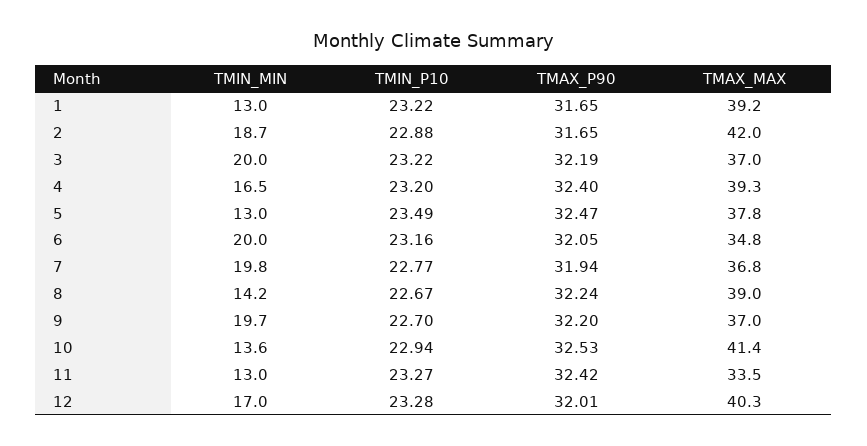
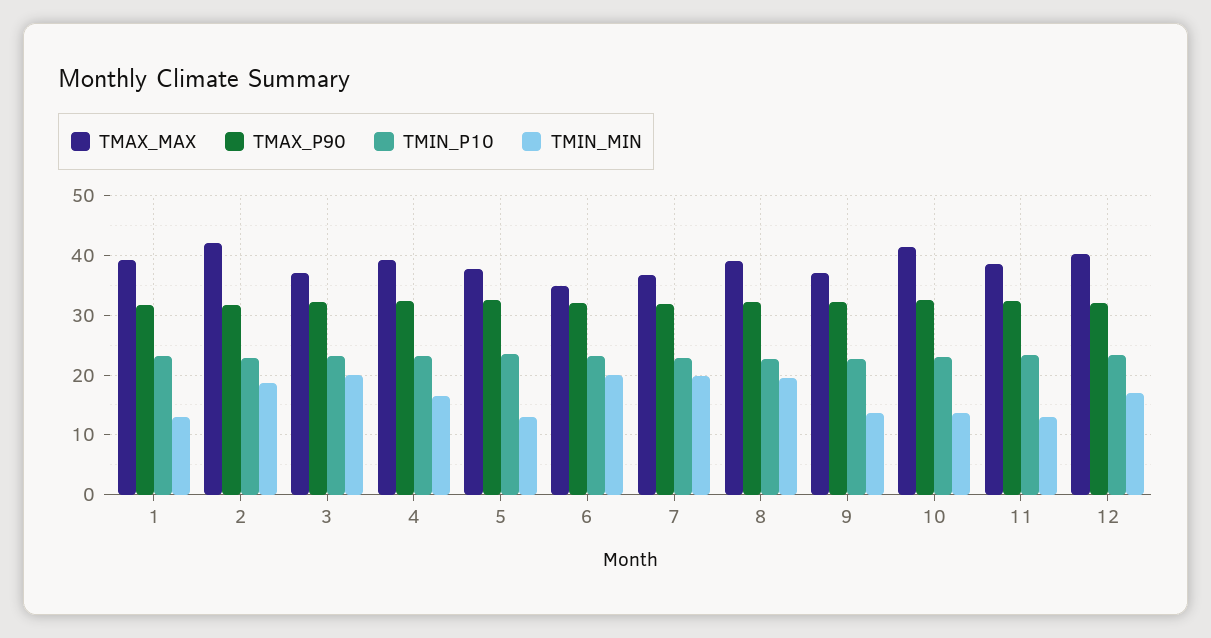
  {
    "TMIN_MIN": {
      "1": 13,
      "2": 18.7,
      "3": 20,
      "4": 16.5,
      "5": 13,
      "6": 20,
      "7": 19.8,
-     "8": 14.2,
+     "8": 20,
-     "9": 19.7,
+     "9": 14,
      "10": 13.6,
      "11": 13,
      "12": 17
    },
    "TMIN_P10": {
      "1": 23.22,
      "2": 22.88,
      "3": 23.22,
      "4": 23.2,
      "5": 23.49,
      "6": 23.16,
      "7": 22.77,
      "8": 22.67,
      "9": 22.7,
      "10": 22.94,
      "11": 23.27,
      "12": 23.28
    },
    "TMAX_P90": {
      "1": 31.65,
      "2": 31.65,
      "3": 32.19,
      "4": 32.4,
      "5": 32.47,
      "6": 32.05,
      "7": 31.94,
      "8": 32.24,
      "9": 32.2,
      "10": 32.53,
      "11": 32.42,
      "12": 32.01
    },
    "TMAX_MAX": {
      "1": 39.2,
      "2": 42,
      "3": 37,
      "4": 39.3,
      "5": 37.8,
      "6": 34.8,
      "7": 36.8,
      "8": 39,
      "9": 37,
      "10": 41.4,
-     "11": 33.5,
+     "11": 38,
      "12": 40.3
    }
  }

